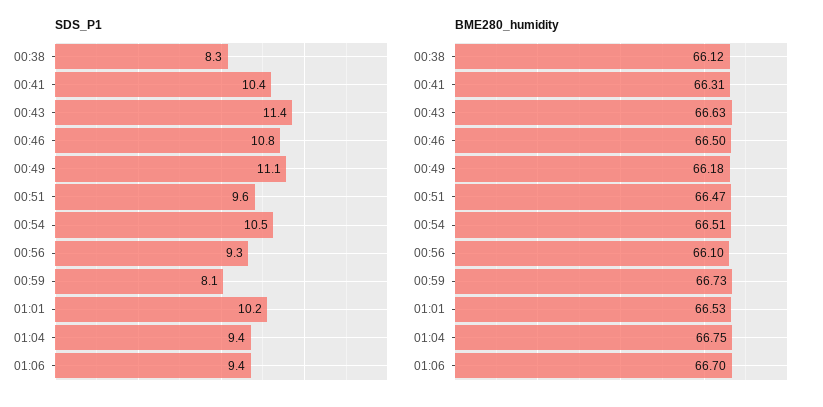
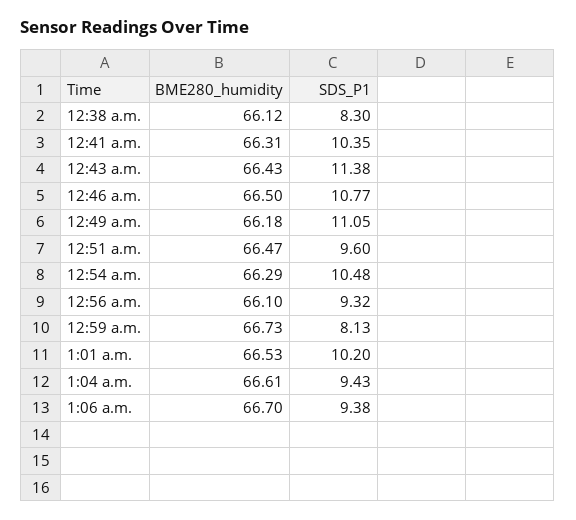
  {
    "SDS_P1": {
      "00:38": 8.3,
      "00:41": 10.35,
      "00:43": 11.38,
      "00:46": 10.77,
      "00:49": 11.05,
      "00:51": 9.6,
      "00:54": 10.48,
      "00:56": 9.32,
      "00:59": 8.13,
      "01:01": 10.2,
      "01:04": 9.43,
      "01:06": 9.38
    },
    "BME280_humidity": {
      "00:38": 66.12,
      "00:41": 66.31,
-     "00:43": 66.63,
+     "00:43": 66.43,
      "00:46": 66.5,
      "00:49": 66.18,
      "00:51": 66.47,
-     "00:54": 66.51,
+     "00:54": 66.29,
      "00:56": 66.1,
      "00:59": 66.73,
      "01:01": 66.53,
-     "01:04": 66.75,
+     "01:04": 66.61,
      "01:06": 66.7
    }
  }

